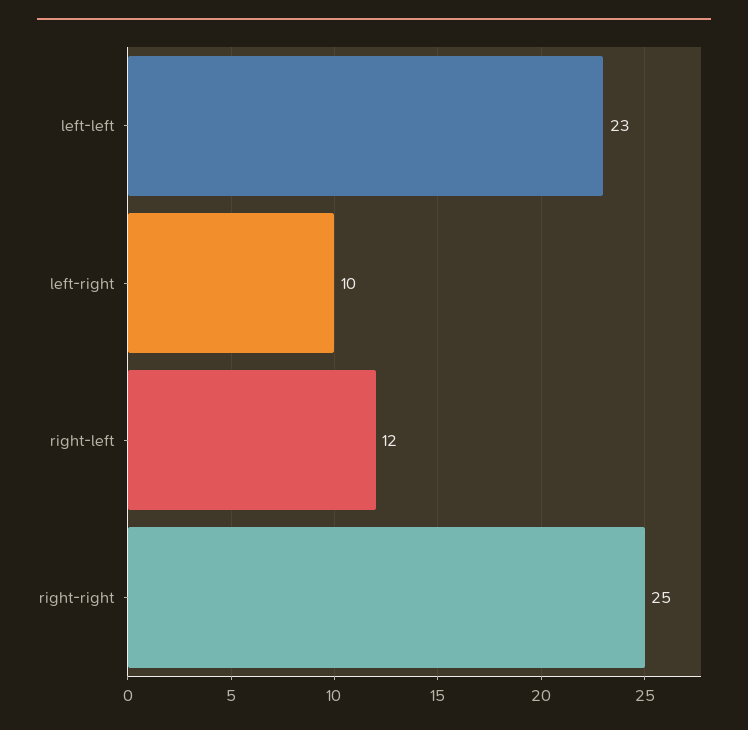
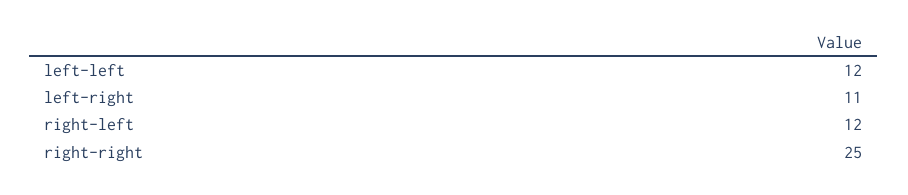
  {
-   "left-left": 23,
+   "left-left": 12,
-   "left-right": 10,
+   "left-right": 11,
    "right-left": 12,
    "right-right": 25
  }

